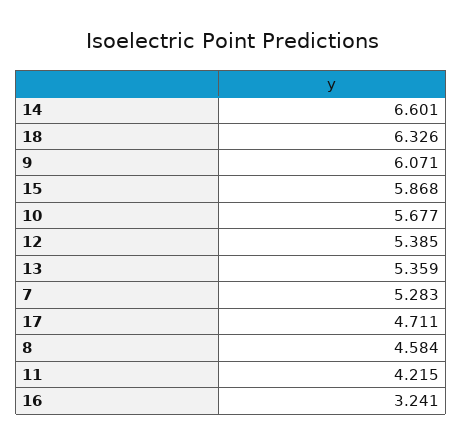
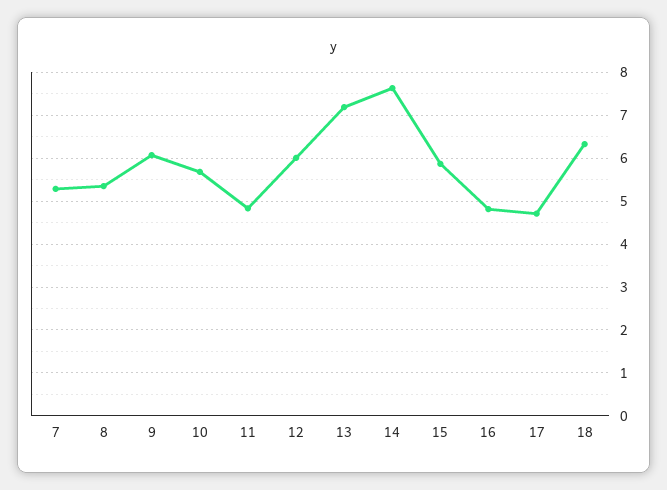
  {
-   "14": 6.601,
+   "14": 7.6,
    "18": 6.326,
    "9": 6.071,
    "15": 5.868,
    "10": 5.677,
-   "12": 5.385,
+   "12": 6,
-   "13": 5.359,
+   "13": 7.2,
    "7": 5.283,
    "17": 4.711,
-   "8": 4.584,
+   "8": 5.4,
-   "11": 4.215,
+   "11": 4.8,
-   "16": 3.241
+   "16": 4.8
  }

